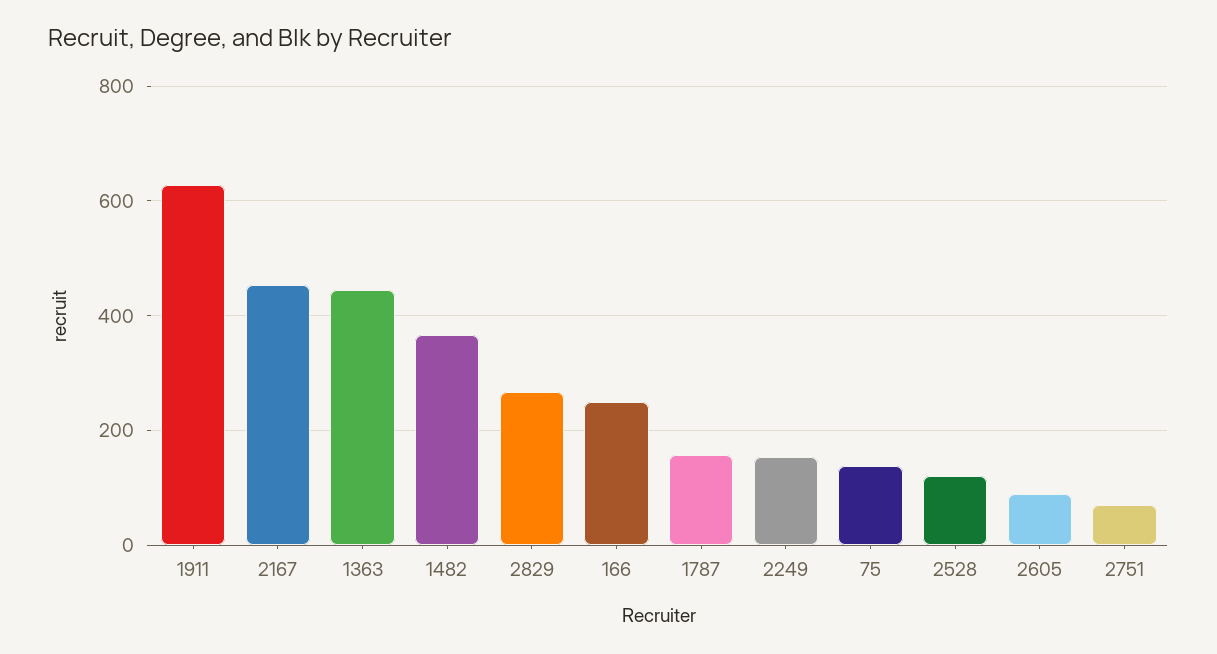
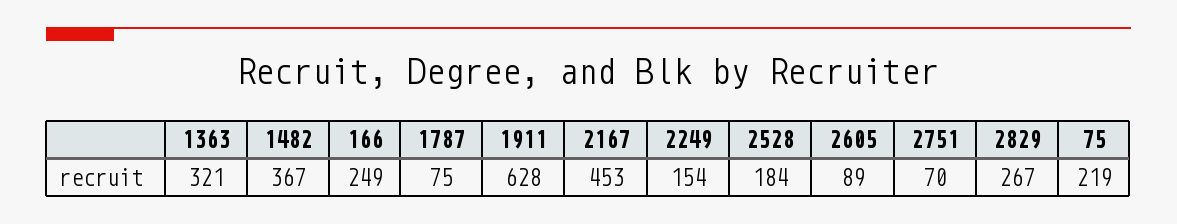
  {
    "1911": 628,
    "2167": 453,
-   "1363": 440,
+   "1363": 321,
    "1482": 367,
    "2829": 267,
    "166": 249,
-   "1787": 160,
+   "1787": 75,
    "2249": 154,
-   "75": 140,
+   "75": 219,
-   "2528": 120,
+   "2528": 184,
    "2605": 89,
    "2751": 70
  }

